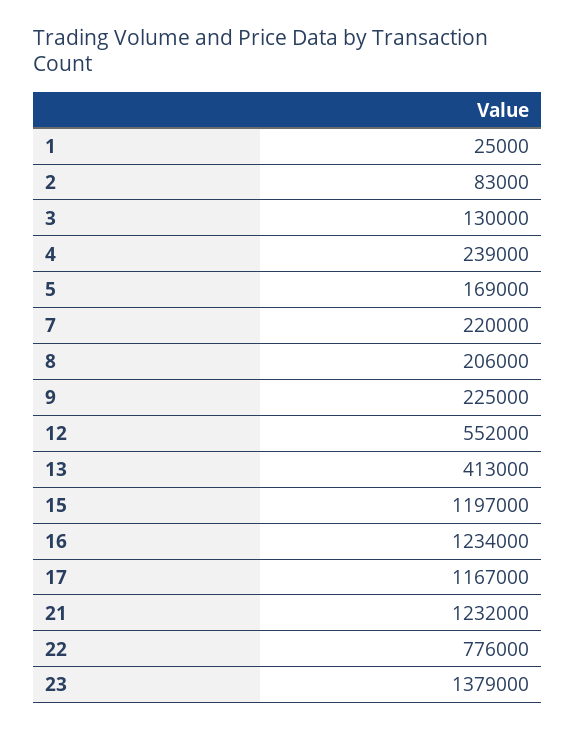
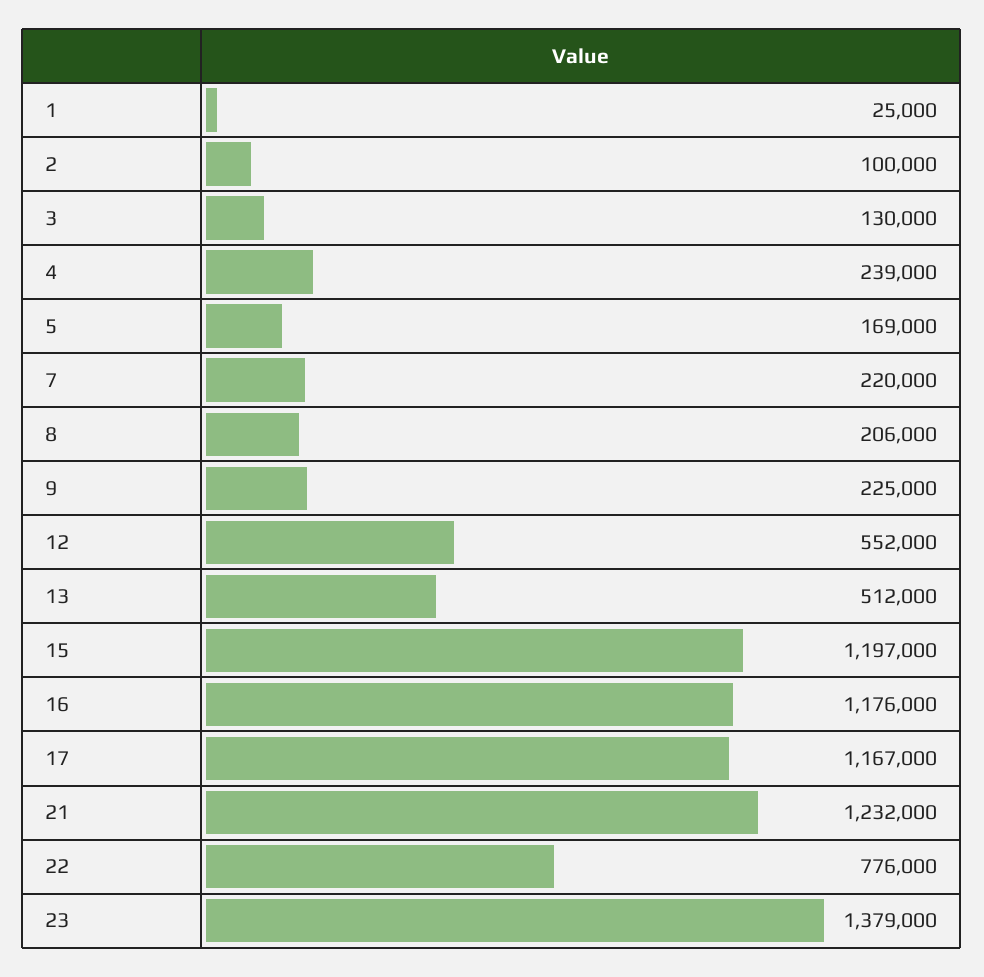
  {
    "1": 25000,
-   "2": 83000,
+   "2": 100000,
    "3": 130000,
    "4": 239000,
    "5": 169000,
    "7": 220000,
    "8": 206000,
    "9": 225000,
    "12": 552000,
-   "13": 413000,
+   "13": 512000,
    "15": 1197000,
-   "16": 1234000,
+   "16": 1176000,
    "17": 1167000,
    "21": 1232000,
    "22": 776000,
    "23": 1379000
  }

